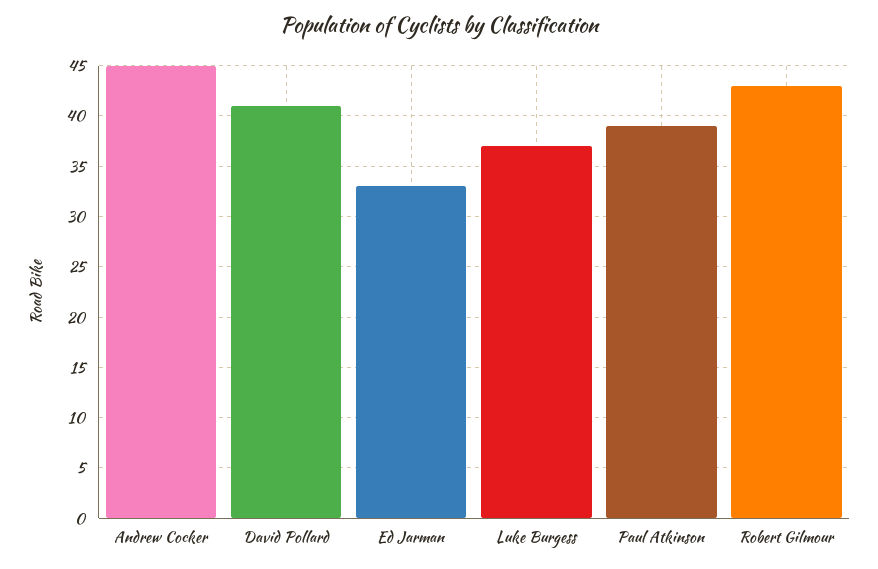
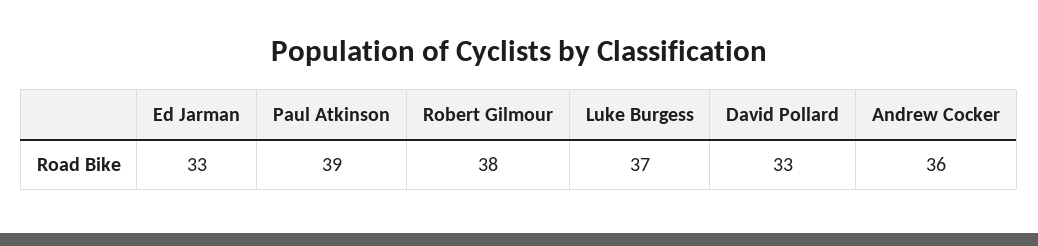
  {
-   "Andrew Cocker": 45,
+   "Andrew Cocker": 36,
-   "David Pollard": 41,
+   "David Pollard": 33,
    "Ed Jarman": 33,
    "Luke Burgess": 37,
    "Paul Atkinson": 39,
-   "Robert Gilmour": 43
+   "Robert Gilmour": 38
  }

